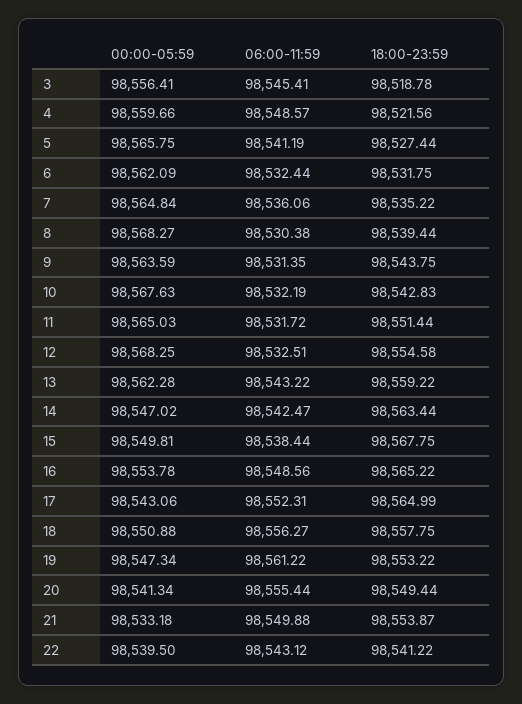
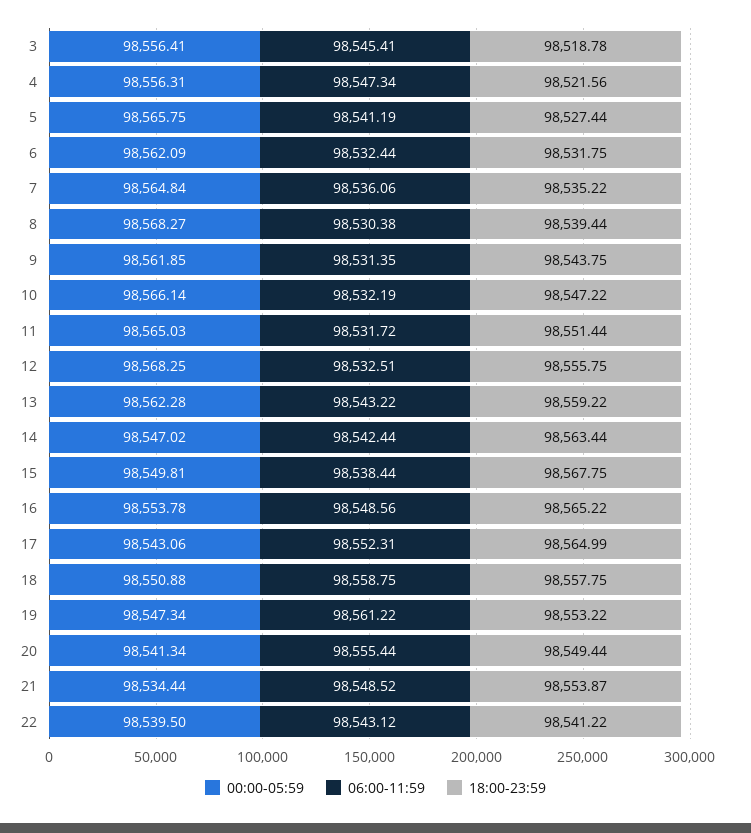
  {
    "00:00-05:59": {
      "3": 98556.41,
-     "4": 98559.66,
+     "4": 98556.31,
      "5": 98565.75,
      "6": 98562.09,
      "7": 98564.84,
      "8": 98568.27,
-     "9": 98563.59,
+     "9": 98561.85,
-     "10": 98567.63,
+     "10": 98566.14,
      "11": 98565.03,
      "12": 98568.25,
      "13": 98562.28,
      "14": 98547.02,
      "15": 98549.81,
      "16": 98553.78,
      "17": 98543.06,
      "18": 98550.88,
      "19": 98547.34,
      "20": 98541.34,
-     "21": 98533.18,
+     "21": 98534.44,
      "22": 98539.5
    },
    "06:00-11:59": {
      "3": 98545.41,
-     "4": 98548.57,
+     "4": 98547.34,
      "5": 98541.19,
      "6": 98532.44,
      "7": 98536.06,
      "8": 98530.38,
      "9": 98531.35,
      "10": 98532.19,
      "11": 98531.72,
      "12": 98532.51,
      "13": 98543.22,
-     "14": 98542.47,
+     "14": 98542.44,
      "15": 98538.44,
      "16": 98548.56,
      "17": 98552.31,
-     "18": 98556.27,
+     "18": 98558.75,
      "19": 98561.22,
      "20": 98555.44,
-     "21": 98549.88,
+     "21": 98548.52,
      "22": 98543.12
    },
    "18:00-23:59": {
      "3": 98518.78,
      "4": 98521.56,
      "5": 98527.44,
      "6": 98531.75,
      "7": 98535.22,
      "8": 98539.44,
      "9": 98543.75,
-     "10": 98542.83,
+     "10": 98547.22,
      "11": 98551.44,
-     "12": 98554.58,
+     "12": 98555.75,
      "13": 98559.22,
      "14": 98563.44,
      "15": 98567.75,
      "16": 98565.22,
      "17": 98564.99,
      "18": 98557.75,
      "19": 98553.22,
      "20": 98549.44,
      "21": 98553.87,
      "22": 98541.22
    }
  }

